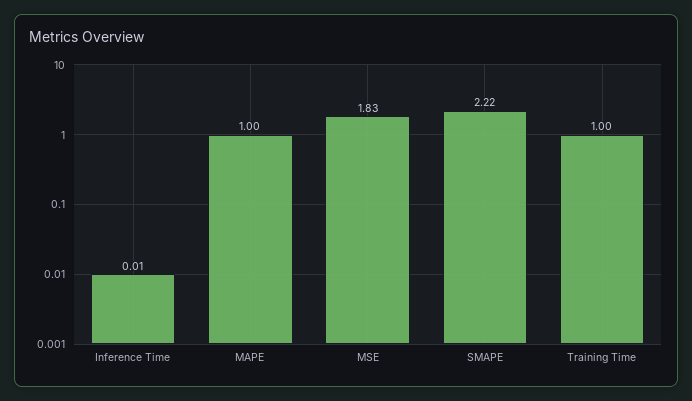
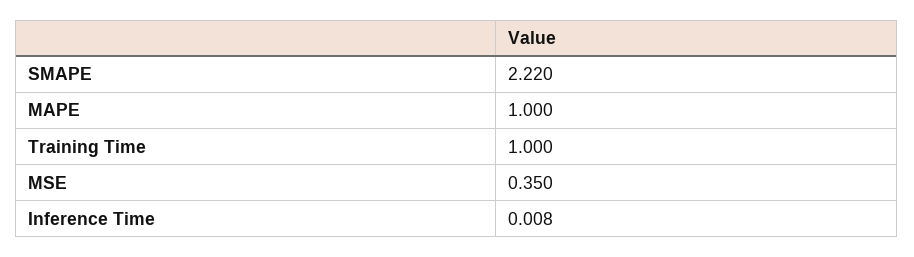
  {
    "Inference Time": 0.008,
    "MAPE": 1,
-   "MSE": 1.83,
+   "MSE": 0.35,
    "SMAPE": 2.22,
    "Training Time": 1
  }

